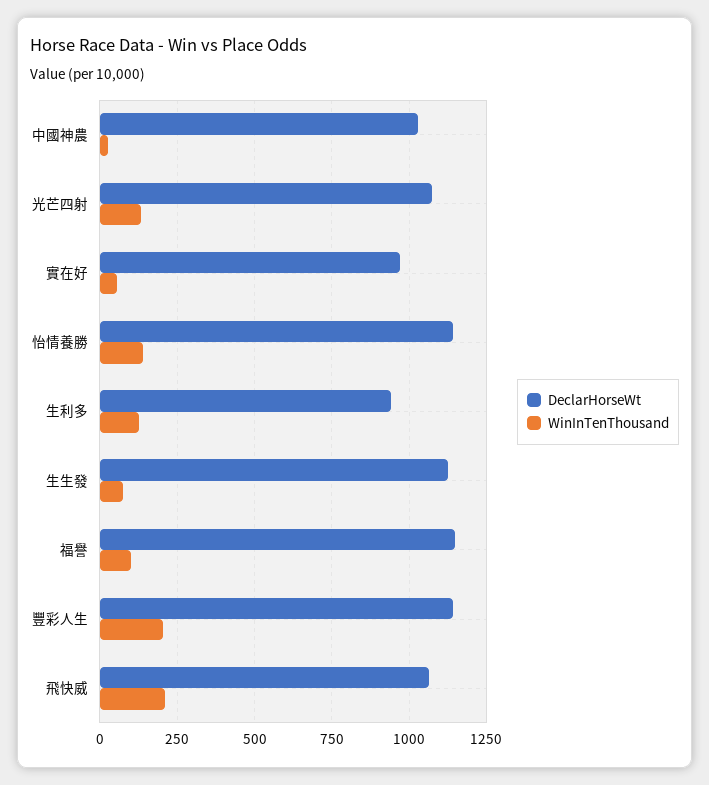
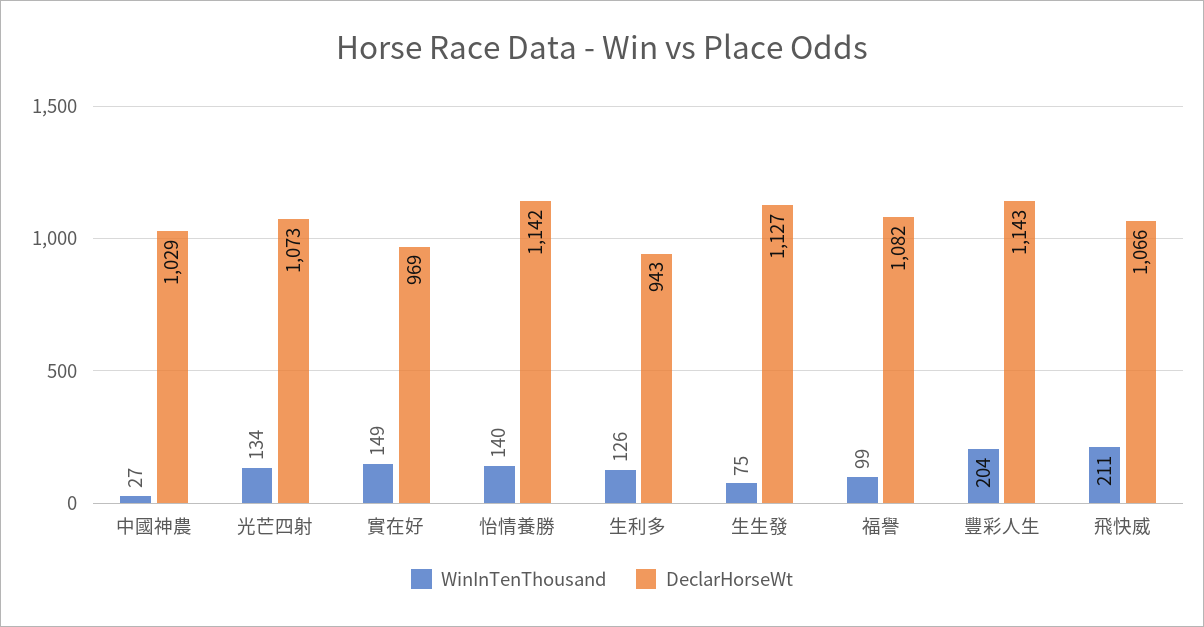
  {
    "DeclarHorseWt": {
      "中國神農": 1029,
      "光芒四射": 1073,
      "實在好": 969,
      "怡情養勝": 1142,
      "生利多": 943,
      "生生發": 1127,
-     "福譽": 1150,
+     "福譽": 1082,
      "豐彩人生": 1143,
      "飛快威": 1066
    },
    "WinInTenThousand": {
      "中國神農": 27,
      "光芒四射": 134,
-     "實在好": 50,
+     "實在好": 149,
      "怡情養勝": 140,
      "生利多": 126,
      "生生發": 75,
      "福譽": 99,
      "豐彩人生": 204,
      "飛快威": 211
    }
  }

